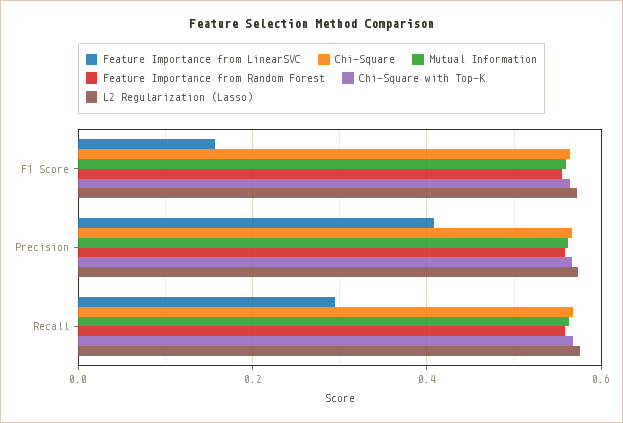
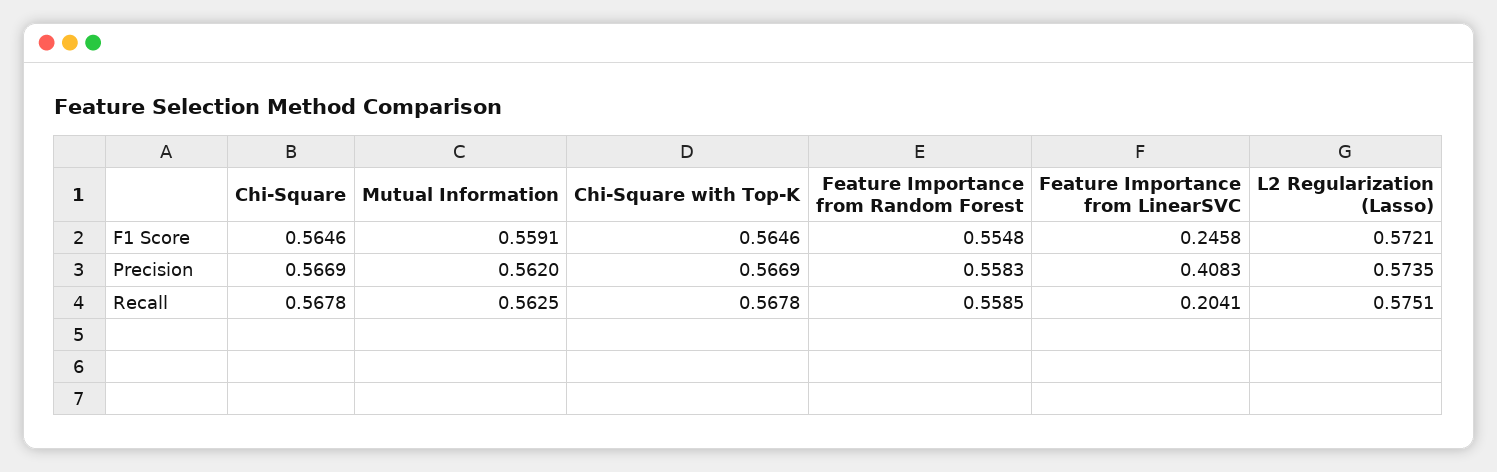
  {
    "Feature Importance from LinearSVC": {
-     "F1 Score": 0.16,
+     "F1 Score": 0.2458,
      "Precision": 0.4083,
-     "Recall": 0.3
+     "Recall": 0.2041
    },
    "Chi-Square": {
      "F1 Score": 0.5646,
      "Precision": 0.5669,
      "Recall": 0.5678
    },
    "Mutual Information": {
      "F1 Score": 0.5591,
      "Precision": 0.562,
      "Recall": 0.5625
    },
    "Feature Importance from Random Forest": {
      "F1 Score": 0.5548,
      "Precision": 0.5583,
      "Recall": 0.5585
    },
    "Chi-Square with Top-K": {
      "F1 Score": 0.5646,
      "Precision": 0.5669,
      "Recall": 0.5678
    },
    "L2 Regularization (Lasso)": {
      "F1 Score": 0.5721,
      "Precision": 0.5735,
      "Recall": 0.5751
    }
  }

